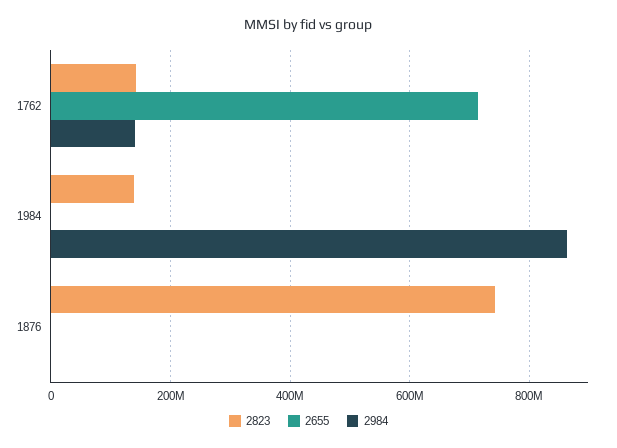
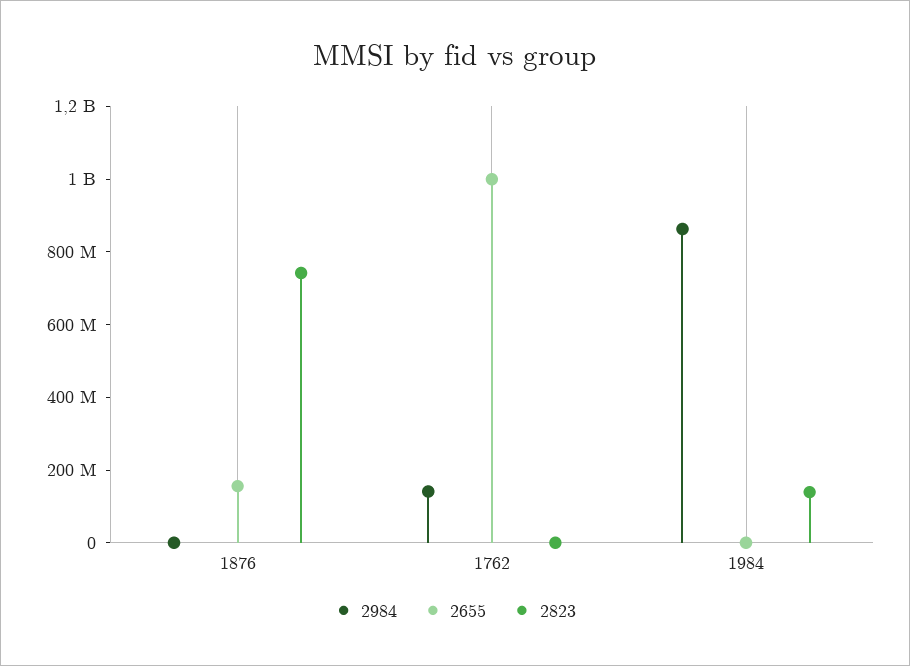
  {
    "2823": {
-     "1762": 140000000,
+     "1762": 0,
      "1984": 140000000,
      "1876": 740000000
    },
    "2655": {
-     "1762": 720000000,
+     "1762": 1000000000,
      "1984": 0,
-     "1876": 0
+     "1876": 150000000
    },
    "2984": {
      "1762": 140000000,
      "1984": 860000000,
      "1876": 0
    }
  }

